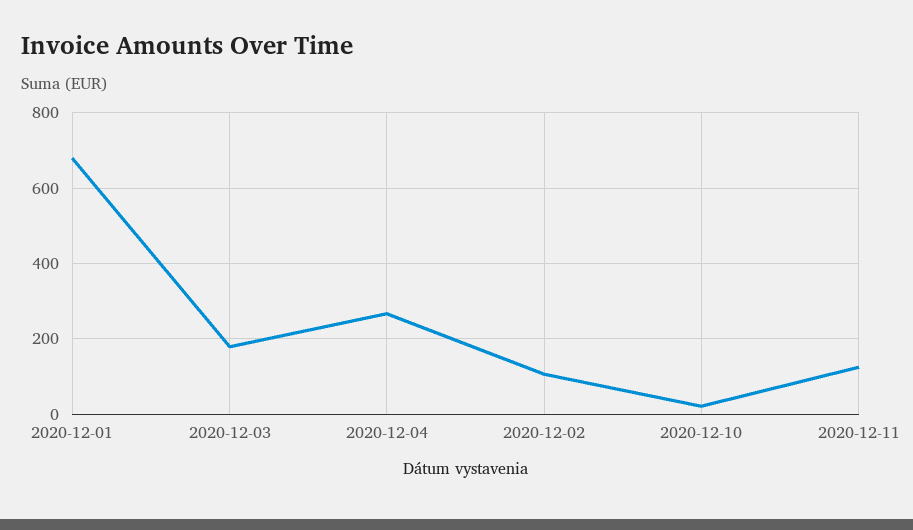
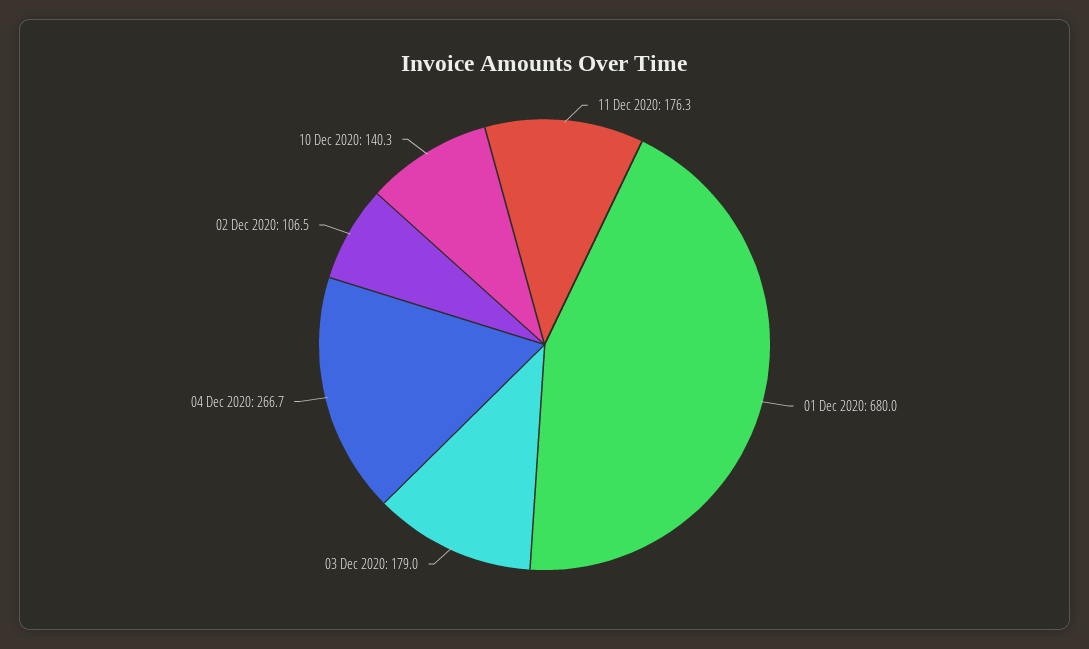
  {
    "2020-12-01": 680,
    "2020-12-03": 179,
    "2020-12-04": 266.7,
    "2020-12-02": 106.5,
-   "2020-12-10": 20,
+   "2020-12-10": 140.3,
-   "2020-12-11": 120
+   "2020-12-11": 176.3
  }

